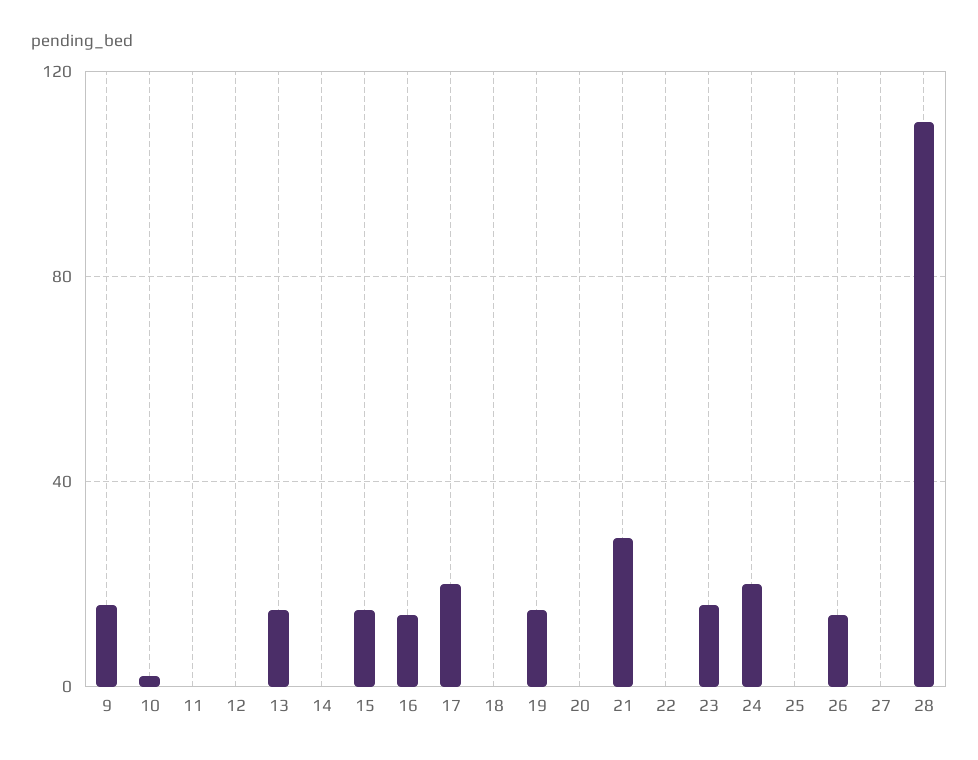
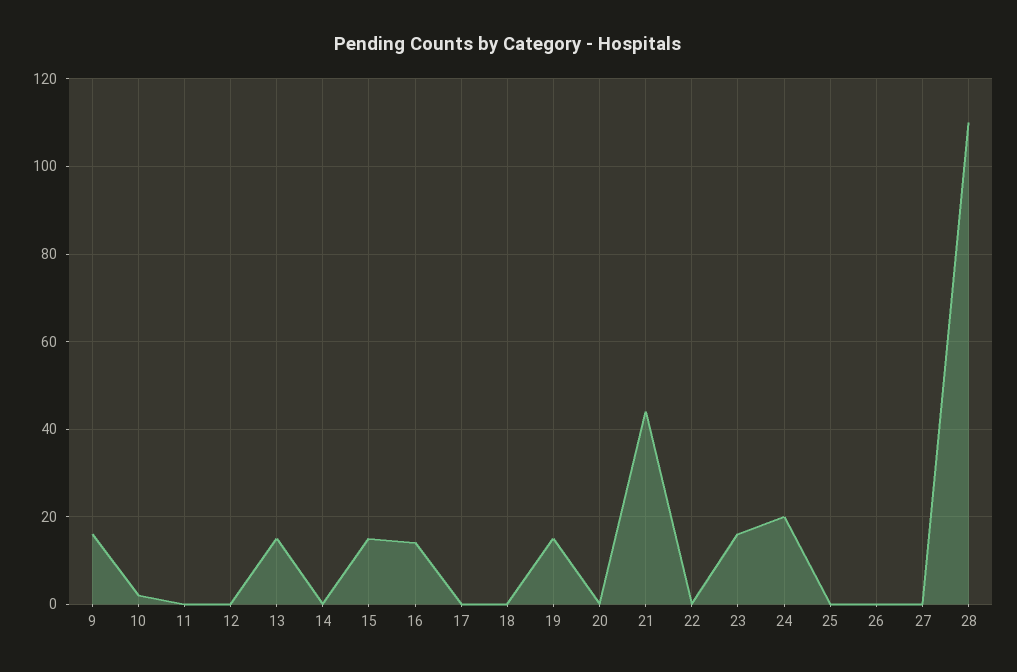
  {
    "9": 15,
    "10": 0,
    "11": 0,
    "12": 0,
    "13": 15,
    "14": 0,
    "15": 15,
    "16": 15,
-   "17": 20,
+   "17": 0,
    "18": 0,
    "19": 15,
    "20": 0,
-   "21": 30,
+   "21": 45,
    "22": 0,
    "23": 15,
    "24": 20,
    "25": 0,
-   "26": 15,
+   "26": 0,
    "27": 0,
    "28": 110
  }

